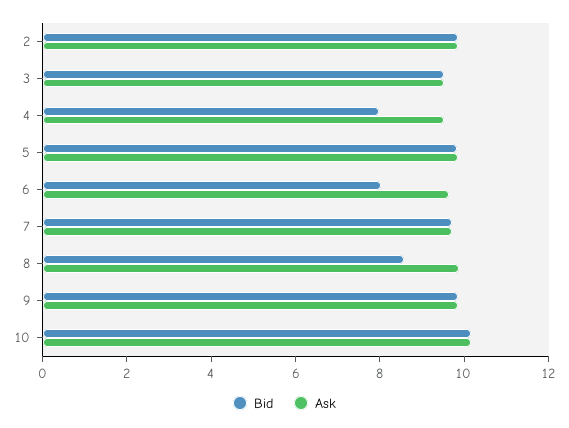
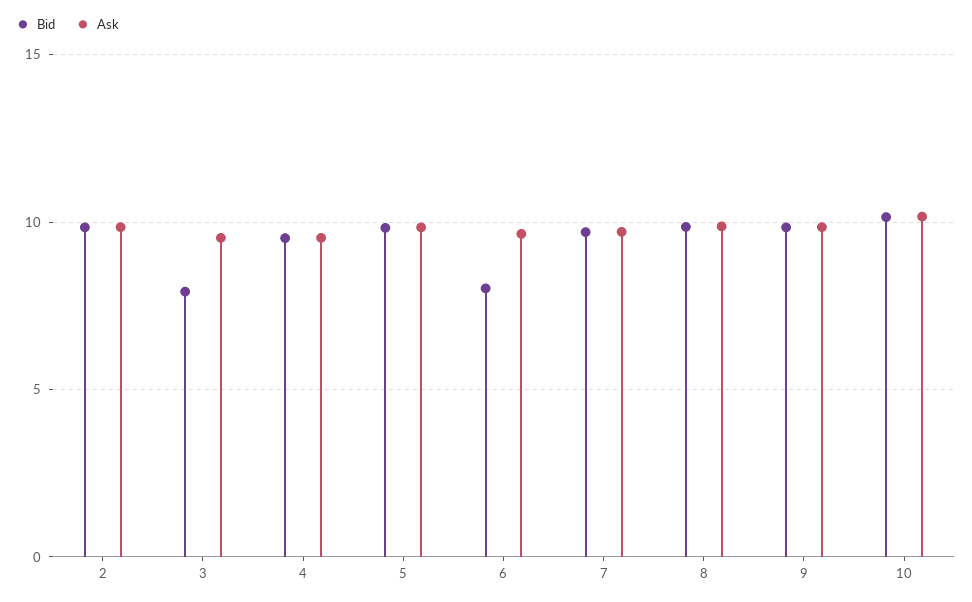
  {
    "Bid": {
      "2": 10,
-     "3": 9.5,
+     "3": 8,
-     "4": 8,
+     "4": 9.5,
      "5": 10,
      "6": 8,
      "7": 9.5,
-     "8": 8.5,
+     "8": 10,
      "9": 10,
      "10": 10
    },
    "Ask": {
      "2": 10,
      "3": 9.5,
      "4": 9.5,
      "5": 10,
      "6": 9.5,
      "7": 9.5,
      "8": 10,
      "9": 10,
      "10": 10
    }
  }

